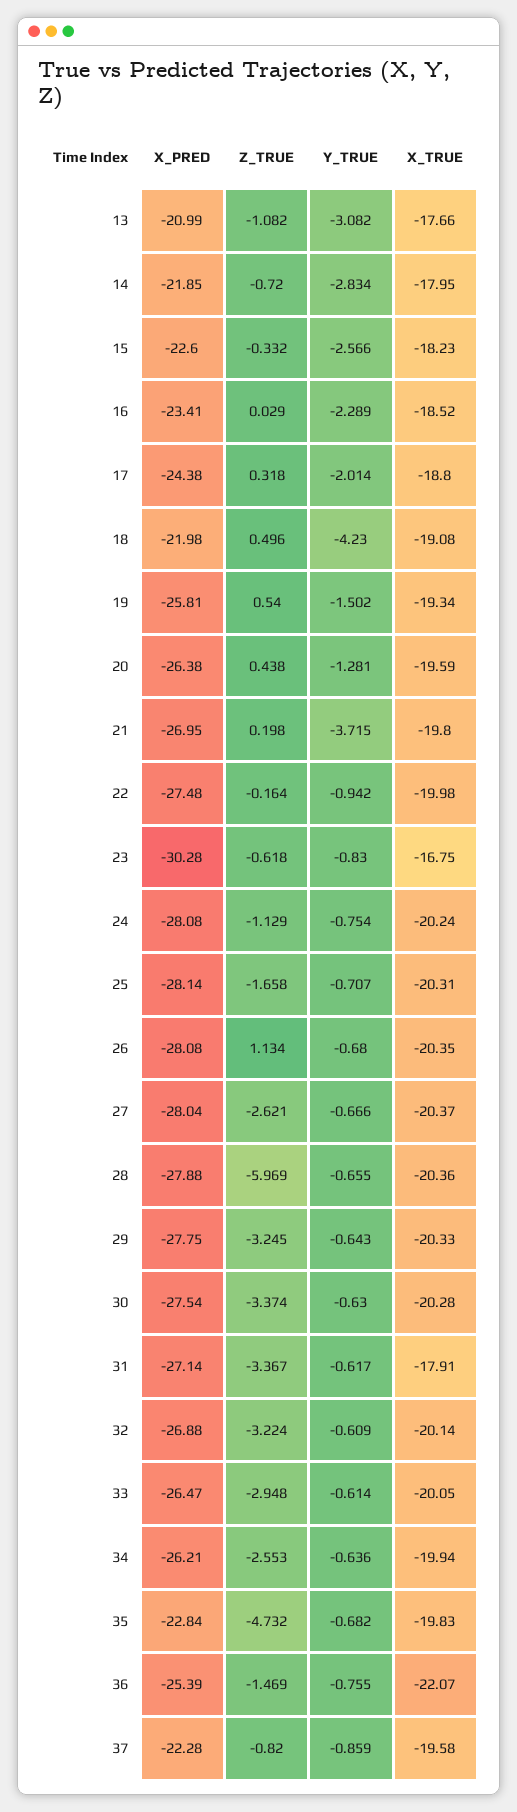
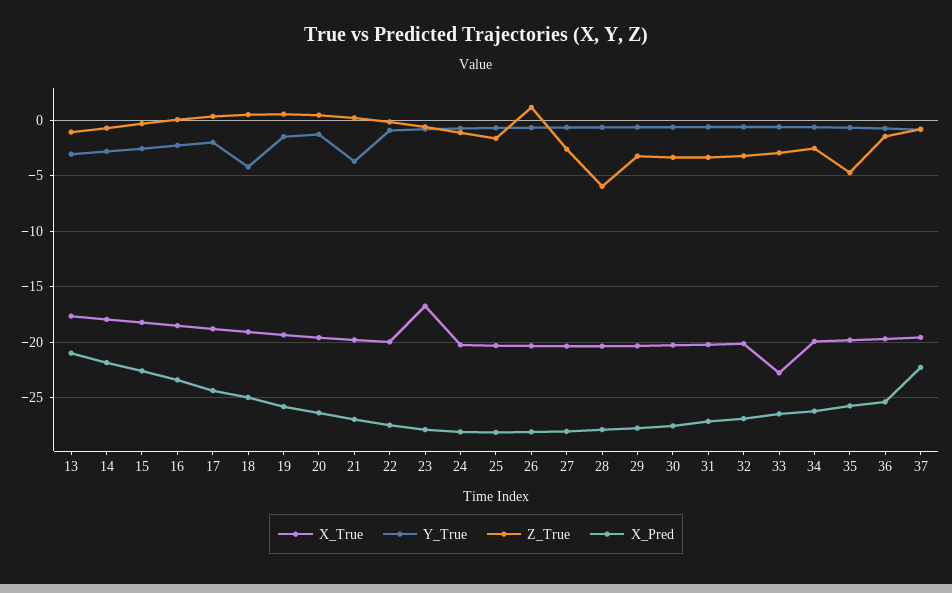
  {
    "X_PRED": {
      "13": -20.99,
      "14": -21.85,
      "15": -22.6,
      "16": -23.41,
      "17": -24.38,
-     "18": -21.98,
+     "18": -25,
      "19": -25.81,
      "20": -26.38,
      "21": -26.95,
      "22": -27.48,
-     "23": -30.28,
+     "23": -28,
      "24": -28.08,
      "25": -28.14,
      "26": -28.08,
      "27": -28.04,
      "28": -27.88,
      "29": -27.75,
      "30": -27.54,
      "31": -27.14,
      "32": -26.88,
      "33": -26.47,
      "34": -26.21,
-     "35": -22.84,
+     "35": -26,
      "36": -25.39,
      "37": -22.28
    },
    "Z_TRUE": {
      "13": -1.082,
      "14": -0.72,
      "15": -0.332,
      "16": 0.029,
      "17": 0.318,
      "18": 0.496,
      "19": 0.54,
      "20": 0.438,
      "21": 0.198,
      "22": -0.164,
      "23": -0.618,
      "24": -1.129,
      "25": -1.658,
      "26": 1.134,
      "27": -2.621,
      "28": -5.969,
      "29": -3.245,
      "30": -3.374,
      "31": -3.367,
      "32": -3.224,
      "33": -2.948,
      "34": -2.553,
      "35": -4.732,
      "36": -1.469,
      "37": -0.82
    },
    "Y_TRUE": {
      "13": -3.082,
      "14": -2.834,
      "15": -2.566,
      "16": -2.289,
      "17": -2.014,
      "18": -4.23,
      "19": -1.502,
      "20": -1.281,
      "21": -3.715,
      "22": -0.942,
      "23": -0.83,
      "24": -0.754,
      "25": -0.707,
      "26": -0.68,
      "27": -0.666,
      "28": -0.655,
      "29": -0.643,
      "30": -0.63,
      "31": -0.617,
      "32": -0.609,
      "33": -0.614,
      "34": -0.636,
      "35": -0.682,
      "36": -0.755,
      "37": -0.859
    },
    "X_TRUE": {
      "13": -17.66,
      "14": -17.95,
      "15": -18.23,
      "16": -18.52,
      "17": -18.8,
      "18": -19.08,
      "19": -19.34,
      "20": -19.59,
      "21": -19.8,
      "22": -19.98,
      "23": -16.75,
      "24": -20.24,
      "25": -20.31,
      "26": -20.35,
      "27": -20.37,
      "28": -20.36,
      "29": -20.33,
      "30": -20.28,
-     "31": -17.91,
+     "31": -20,
      "32": -20.14,
-     "33": -20.05,
+     "33": -23,
      "34": -19.94,
      "35": -19.83,
-     "36": -22.07,
+     "36": -20,
      "37": -19.58
    }
  }

